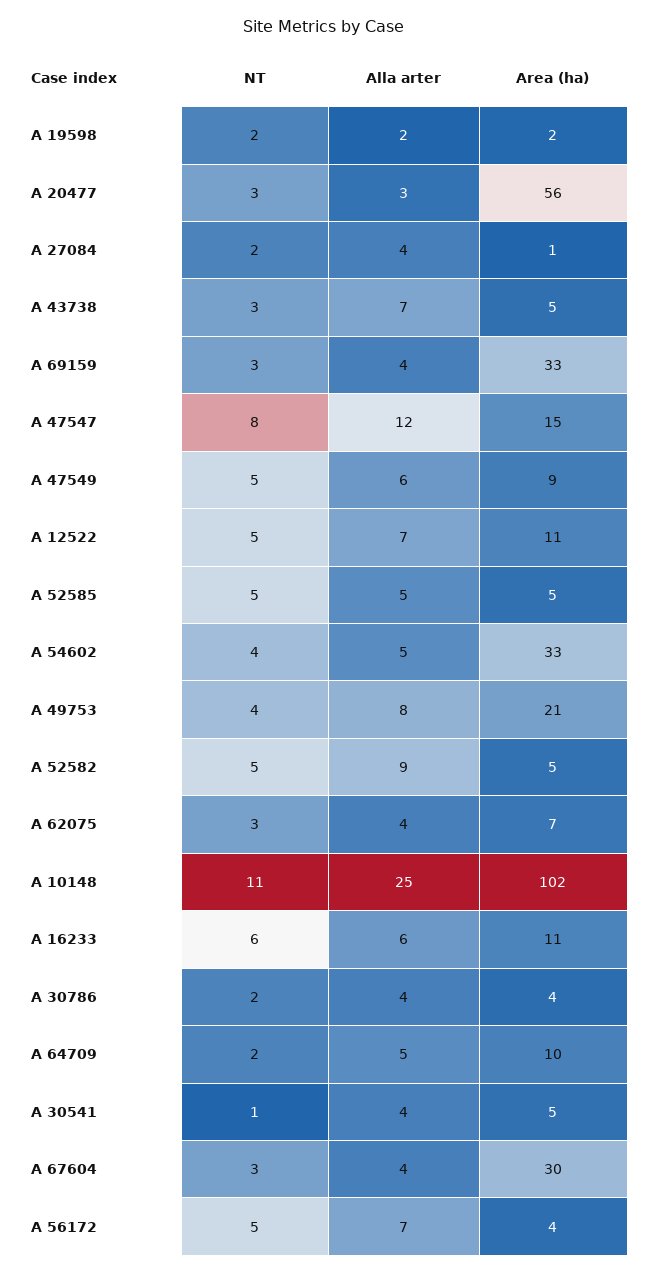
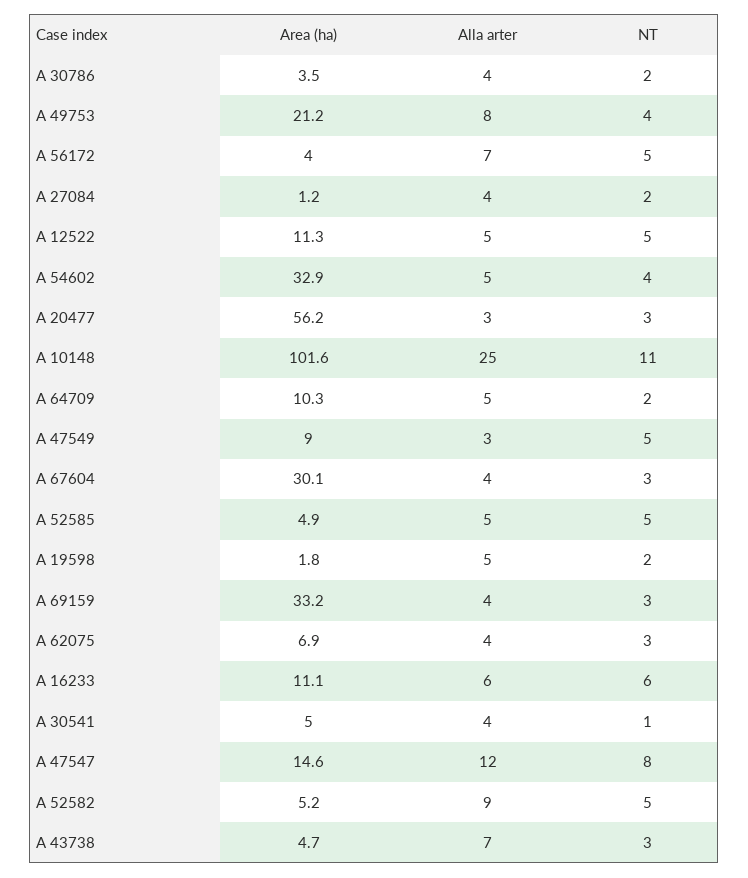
  {
    "NT": {
      "A 19598": 2,
      "A 20477": 3,
      "A 27084": 2,
      "A 43738": 3,
      "A 69159": 3,
      "A 47547": 8,
      "A 47549": 5,
      "A 12522": 5,
      "A 52585": 5,
      "A 54602": 4,
      "A 49753": 4,
      "A 52582": 5,
      "A 62075": 3,
      "A 10148": 11,
      "A 16233": 6,
      "A 30786": 2,
      "A 64709": 2,
      "A 30541": 1,
      "A 67604": 3,
      "A 56172": 5
    },
    "Alla arter": {
-     "A 19598": 2,
+     "A 19598": 5,
      "A 20477": 3,
      "A 27084": 4,
      "A 43738": 7,
      "A 69159": 4,
      "A 47547": 12,
-     "A 47549": 6,
+     "A 47549": 3,
-     "A 12522": 7,
+     "A 12522": 5,
      "A 52585": 5,
      "A 54602": 5,
      "A 49753": 8,
      "A 52582": 9,
      "A 62075": 4,
      "A 10148": 25,
      "A 16233": 6,
      "A 30786": 4,
      "A 64709": 5,
      "A 30541": 4,
      "A 67604": 4,
      "A 56172": 7
    },
    "Area (ha)": {
      "A 19598": 1.8,
      "A 20477": 56.2,
      "A 27084": 1.2,
      "A 43738": 4.7,
      "A 69159": 33.2,
      "A 47547": 14.6,
      "A 47549": 9,
      "A 12522": 11.3,
      "A 52585": 4.9,
      "A 54602": 32.9,
      "A 49753": 21.2,
      "A 52582": 5.2,
      "A 62075": 6.9,
      "A 10148": 101.6,
      "A 16233": 11.1,
      "A 30786": 3.5,
      "A 64709": 10.3,
      "A 30541": 5,
      "A 67604": 30.1,
      "A 56172": 4
    }
  }

